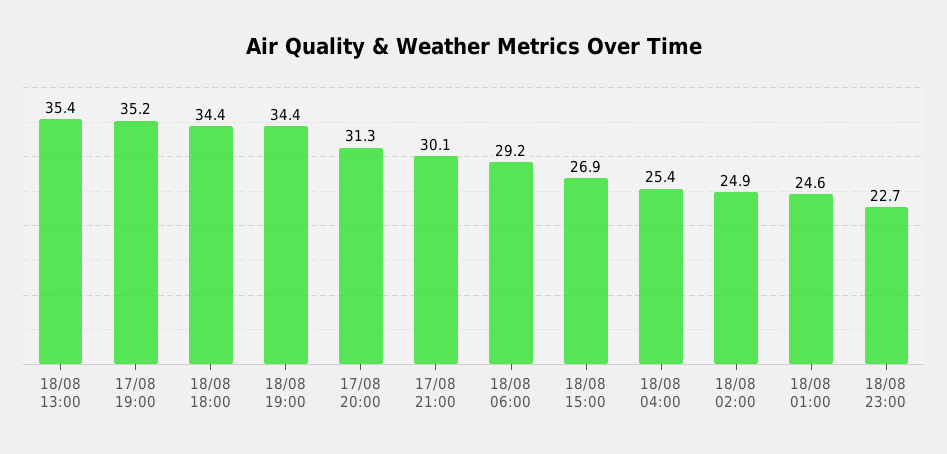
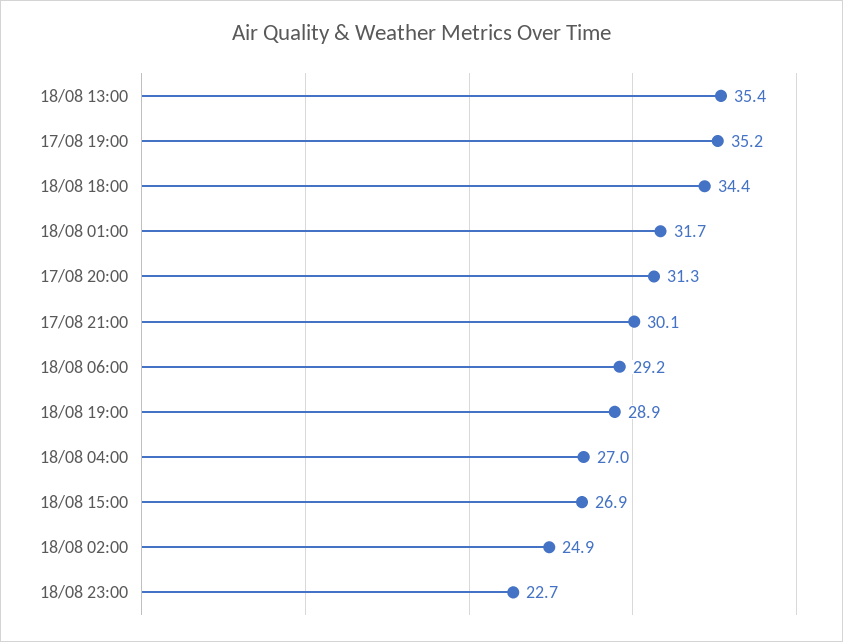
  {
    "18/08 13:00": 35.4,
    "17/08 19:00": 35.2,
    "18/08 18:00": 34.4,
-   "18/08 19:00": 34.4,
+   "18/08 19:00": 28.9,
    "17/08 20:00": 31.3,
    "17/08 21:00": 30.1,
    "18/08 06:00": 29.2,
    "18/08 15:00": 26.9,
-   "18/08 04:00": 25.4,
+   "18/08 04:00": 27,
    "18/08 02:00": 24.9,
-   "18/08 01:00": 24.6,
+   "18/08 01:00": 31.7,
    "18/08 23:00": 22.7
  }

